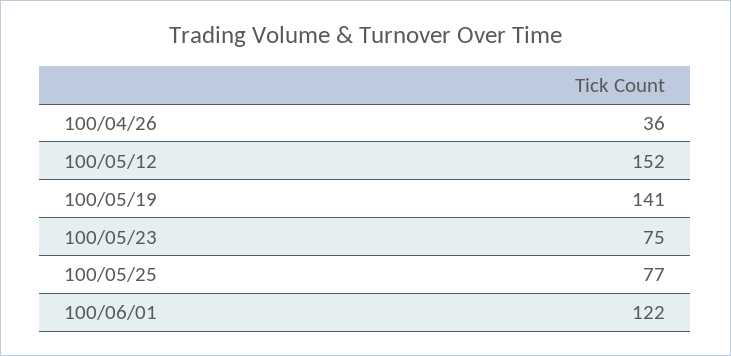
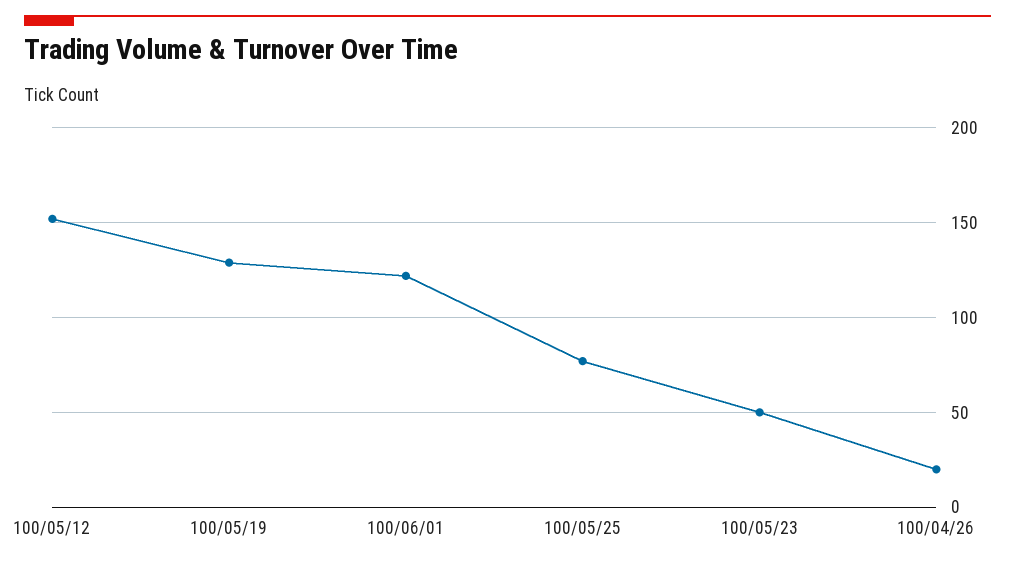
  {
-   "100/04/26": 36,
+   "100/04/26": 20,
    "100/05/12": 152,
-   "100/05/19": 141,
+   "100/05/19": 130,
-   "100/05/23": 75,
+   "100/05/23": 50,
    "100/05/25": 77,
    "100/06/01": 122
  }

